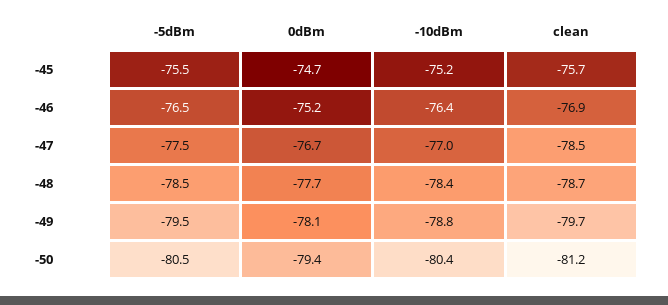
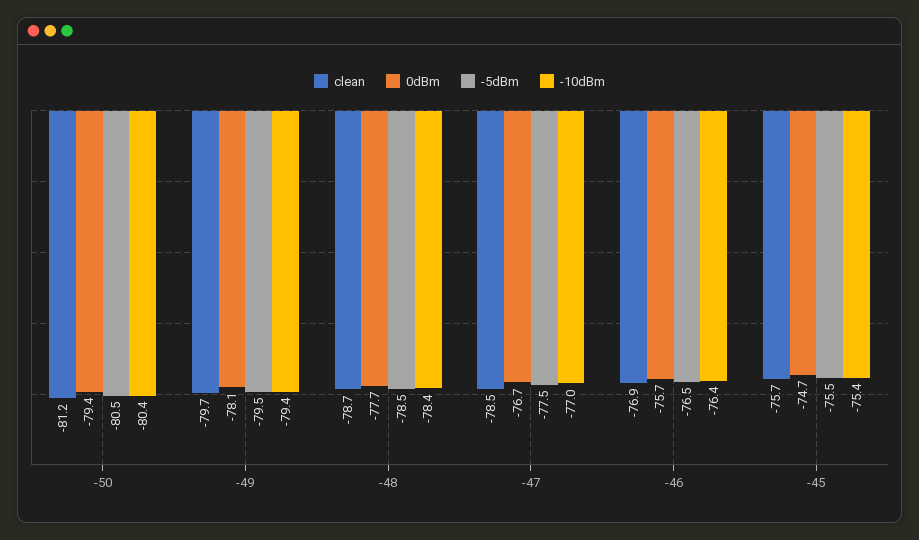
  {
    "-5dBm": {
      "-45": -75.5,
      "-46": -76.5,
      "-47": -77.5,
      "-48": -78.5,
      "-49": -79.5,
      "-50": -80.5
    },
    "0dBm": {
      "-45": -74.7,
-     "-46": -75.2,
+     "-46": -75.7,
      "-47": -76.7,
      "-48": -77.7,
      "-49": -78.1,
      "-50": -79.4
    },
    "-10dBm": {
-     "-45": -75.2,
+     "-45": -75.4,
      "-46": -76.4,
      "-47": -77,
      "-48": -78.4,
-     "-49": -78.8,
+     "-49": -79.4,
      "-50": -80.4
    },
    "clean": {
      "-45": -75.7,
      "-46": -76.9,
      "-47": -78.5,
      "-48": -78.7,
      "-49": -79.7,
      "-50": -81.2
    }
  }

